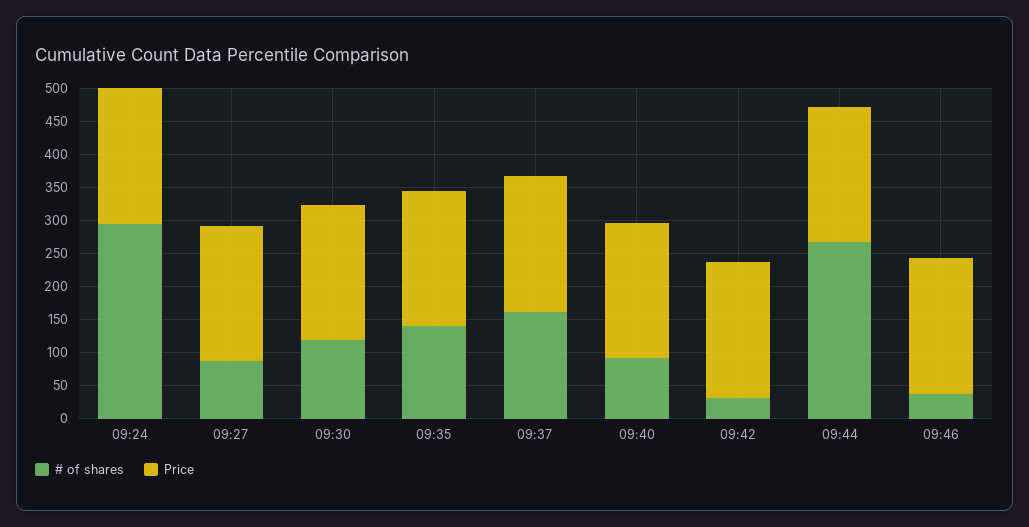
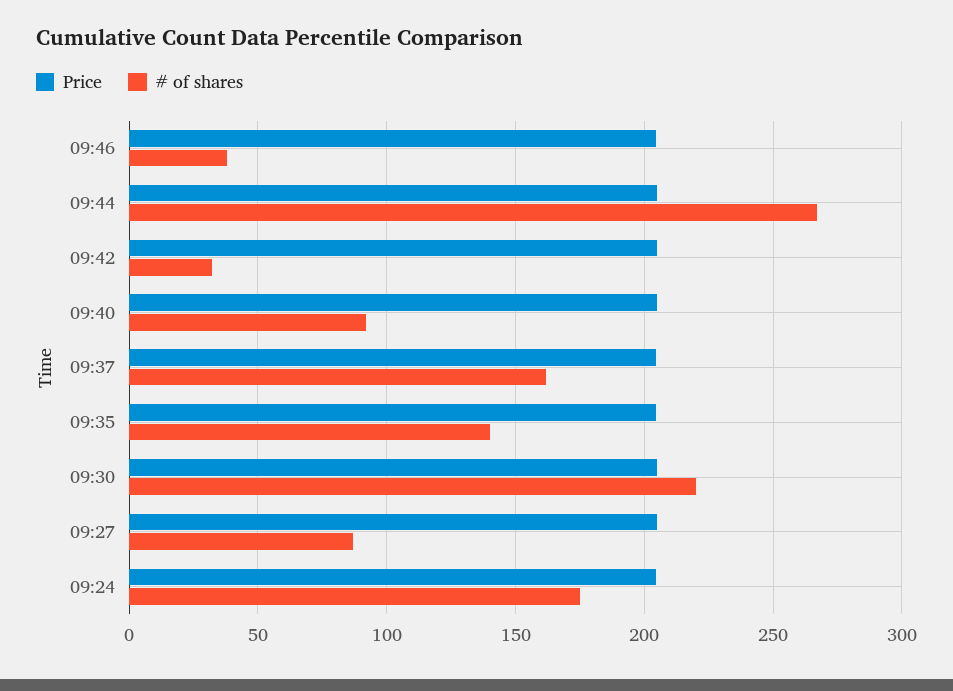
  {
    "# of shares": {
-     "09:24": 300,
+     "09:24": 175,
      "09:27": 85,
-     "09:30": 125,
+     "09:30": 220,
      "09:35": 140,
      "09:37": 160,
      "09:40": 90,
      "09:42": 30,
      "09:44": 265,
      "09:46": 40
    },
    "Price": {
      "09:24": 205,
      "09:27": 205,
      "09:30": 205,
      "09:35": 205,
      "09:37": 205,
      "09:40": 205,
      "09:42": 205,
      "09:44": 205,
      "09:46": 205
    }
  }

